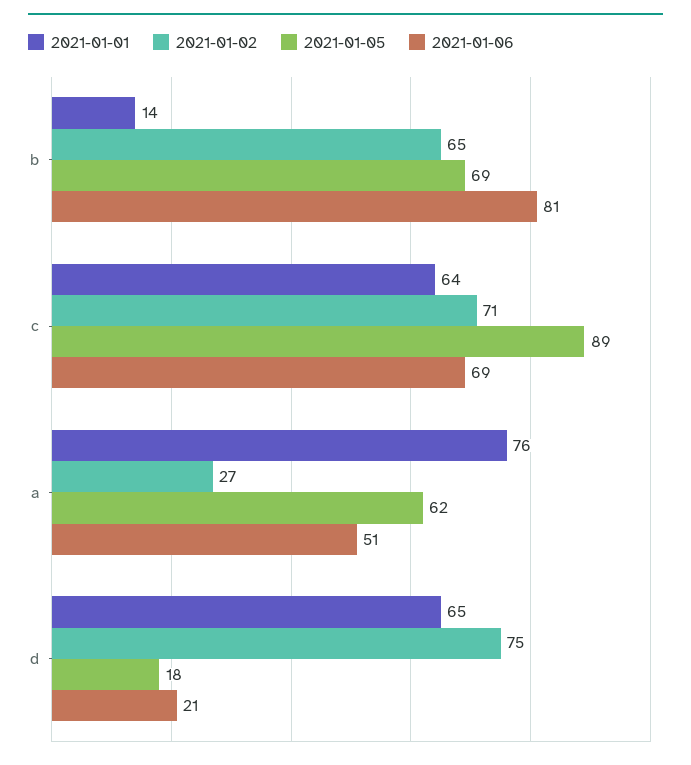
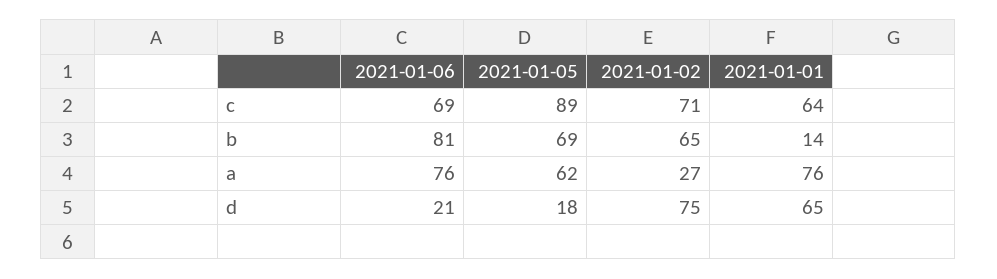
  {
    "2021-01-01": {
      "b": 14,
      "c": 64,
      "a": 76,
      "d": 65
    },
    "2021-01-02": {
      "b": 65,
      "c": 71,
      "a": 27,
      "d": 75
    },
    "2021-01-05": {
      "b": 69,
      "c": 89,
      "a": 62,
      "d": 18
    },
    "2021-01-06": {
      "b": 81,
      "c": 69,
-     "a": 51,
+     "a": 76,
      "d": 21
    }
  }

